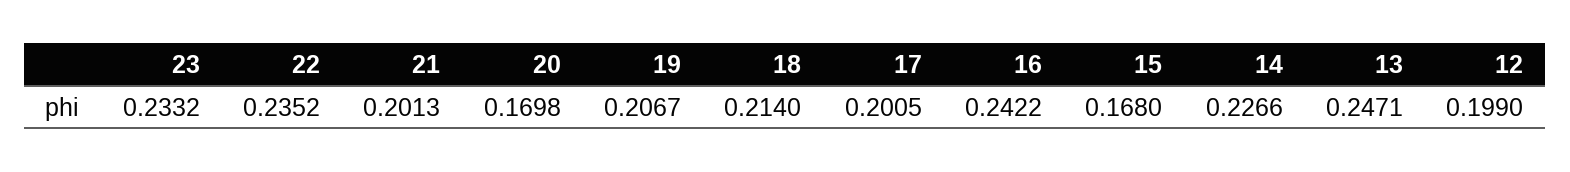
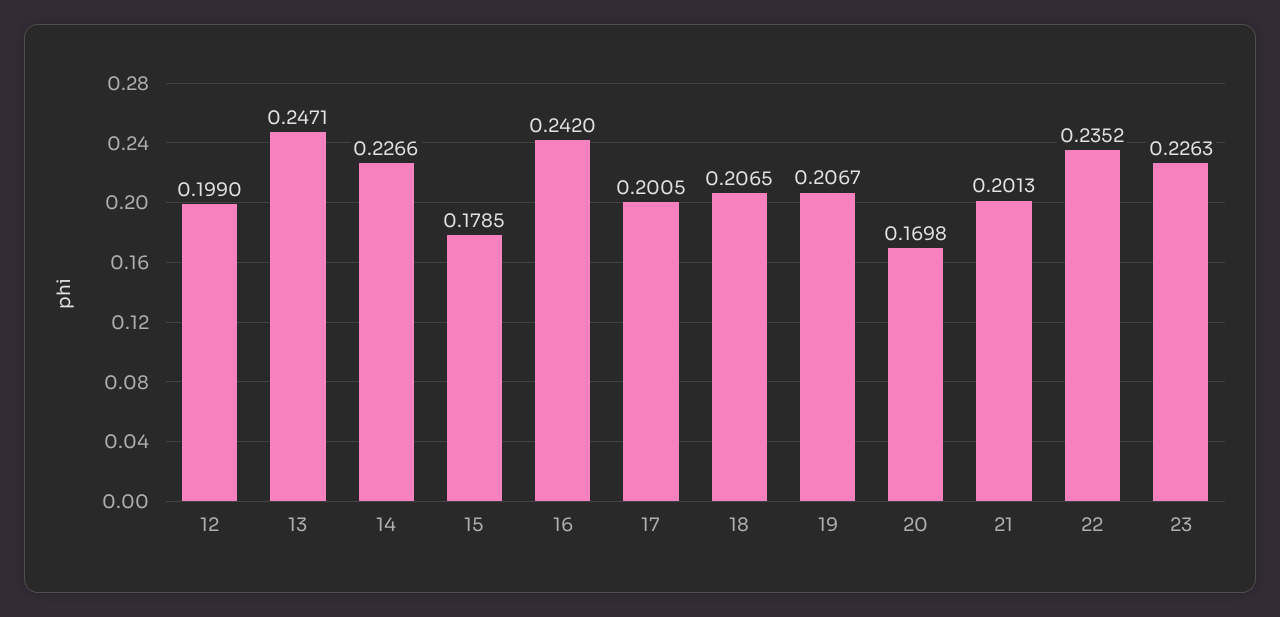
  {
-   "23": 0.2332,
+   "23": 0.2263,
    "22": 0.2352,
    "21": 0.2013,
    "20": 0.1698,
    "19": 0.2067,
-   "18": 0.214,
+   "18": 0.2065,
    "17": 0.2005,
-   "16": 0.2422,
+   "16": 0.242,
-   "15": 0.168,
+   "15": 0.1785,
    "14": 0.2266,
    "13": 0.2471,
    "12": 0.199
  }

